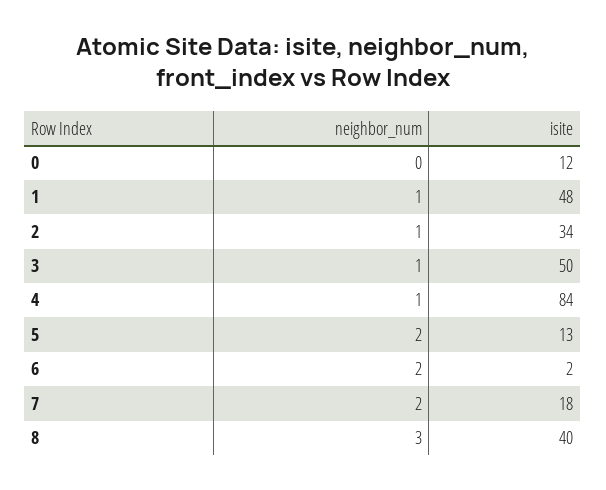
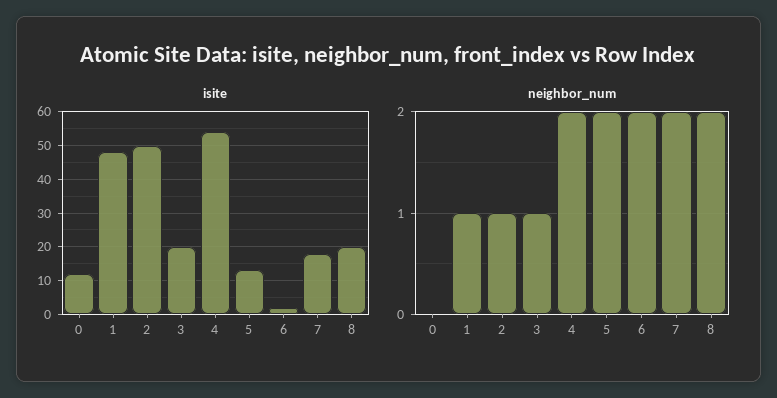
  {
    "neighbor_num": {
      "0": 0,
      "1": 1,
      "2": 1,
      "3": 1,
-     "4": 1,
+     "4": 2,
      "5": 2,
      "6": 2,
      "7": 2,
-     "8": 3
+     "8": 2
    },
    "isite": {
      "0": 12,
      "1": 48,
-     "2": 34,
+     "2": 50,
-     "3": 50,
+     "3": 20,
-     "4": 84,
+     "4": 55,
      "5": 13,
      "6": 2,
      "7": 18,
-     "8": 40
+     "8": 20
    }
  }

